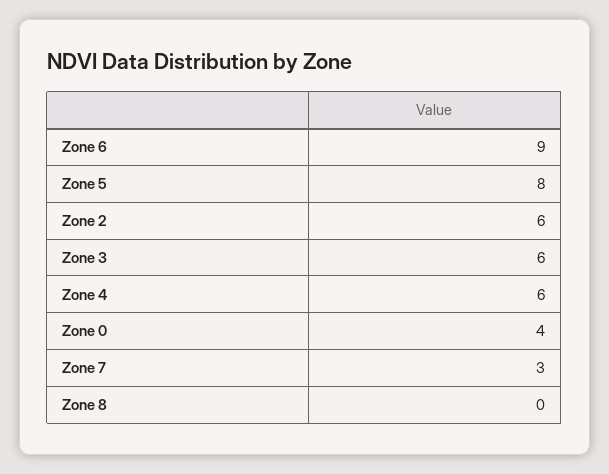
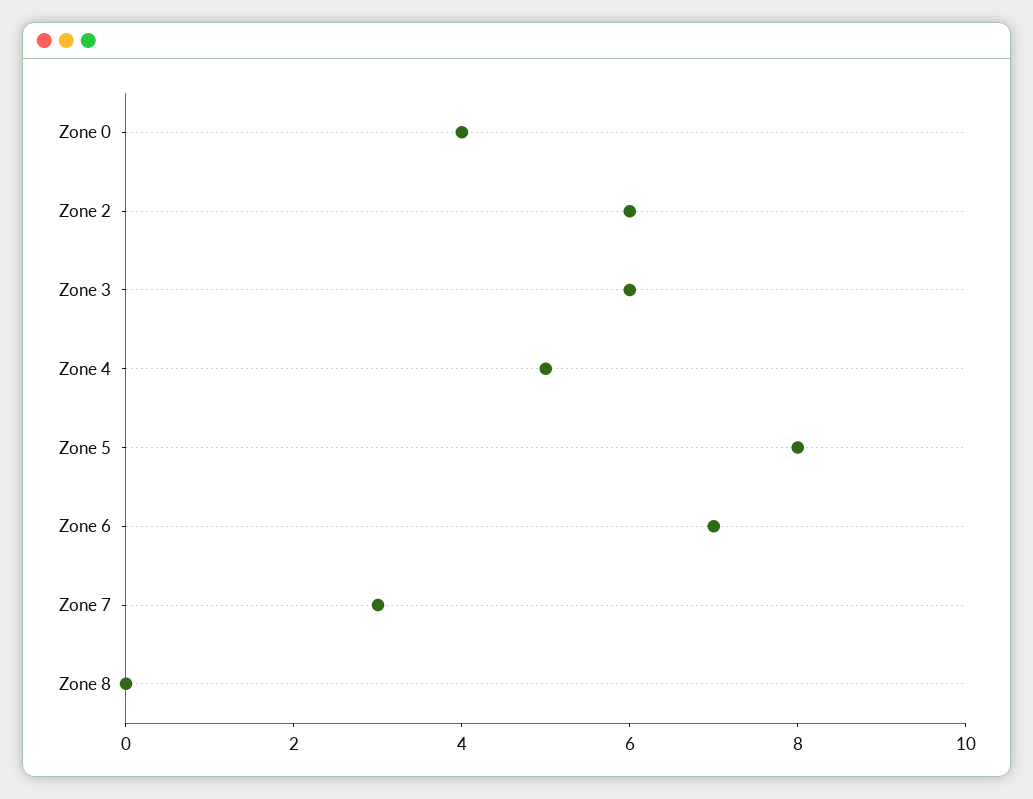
  {
-   "Zone 6": 9,
+   "Zone 6": 7,
    "Zone 5": 8,
    "Zone 2": 6,
    "Zone 3": 6,
-   "Zone 4": 6,
+   "Zone 4": 5,
    "Zone 0": 4,
    "Zone 7": 3,
    "Zone 8": 0
  }

